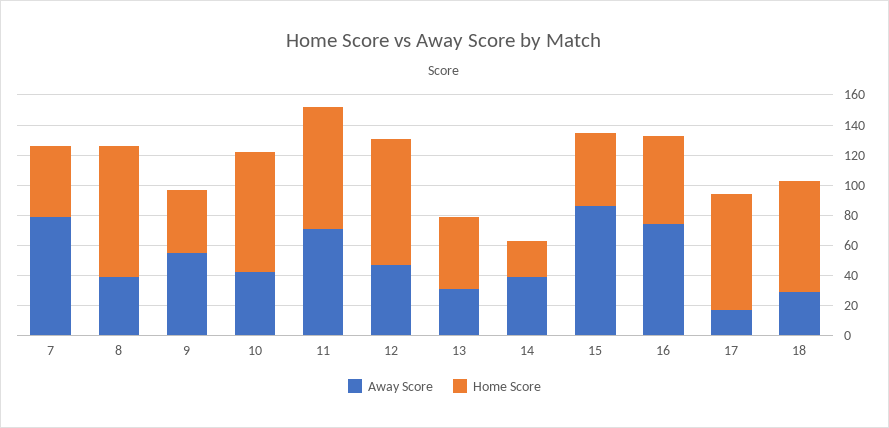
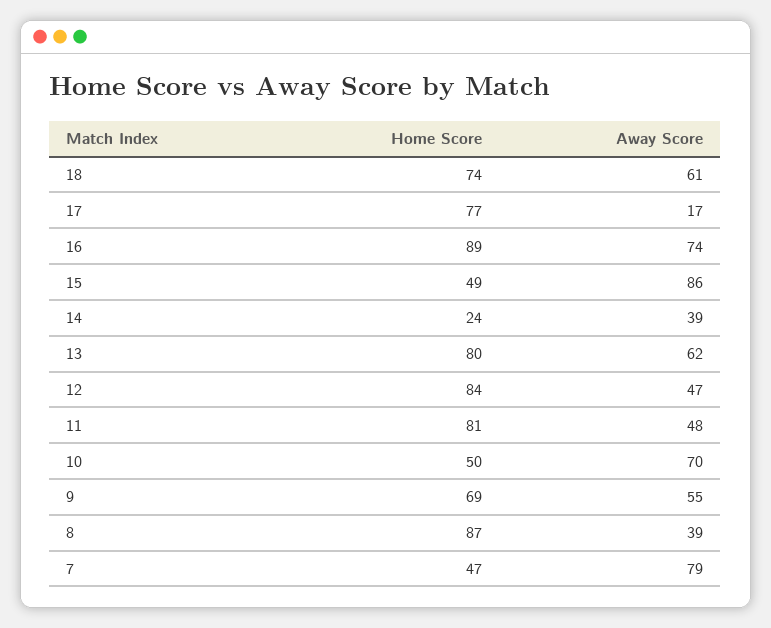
  {
    "Away Score": {
      "7": 79,
      "8": 39,
      "9": 55,
-     "10": 40,
+     "10": 70,
-     "11": 70,
+     "11": 48,
      "12": 47,
-     "13": 30,
+     "13": 62,
      "14": 39,
      "15": 86,
      "16": 74,
      "17": 17,
-     "18": 30
+     "18": 61
    },
    "Home Score": {
      "7": 47,
      "8": 87,
-     "9": 40,
+     "9": 69,
-     "10": 80,
+     "10": 50,
      "11": 81,
      "12": 84,
-     "13": 50,
+     "13": 80,
      "14": 24,
      "15": 49,
-     "16": 60,
+     "16": 89,
      "17": 77,
      "18": 74
    }
  }

